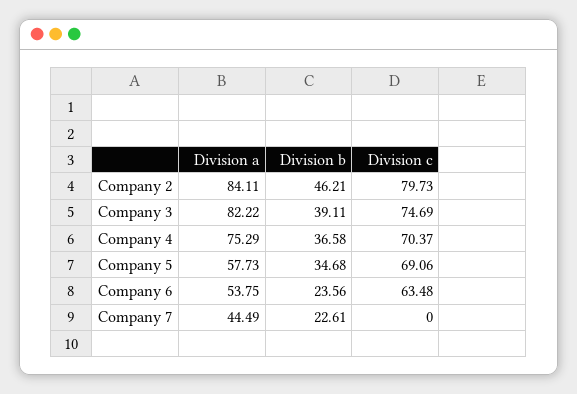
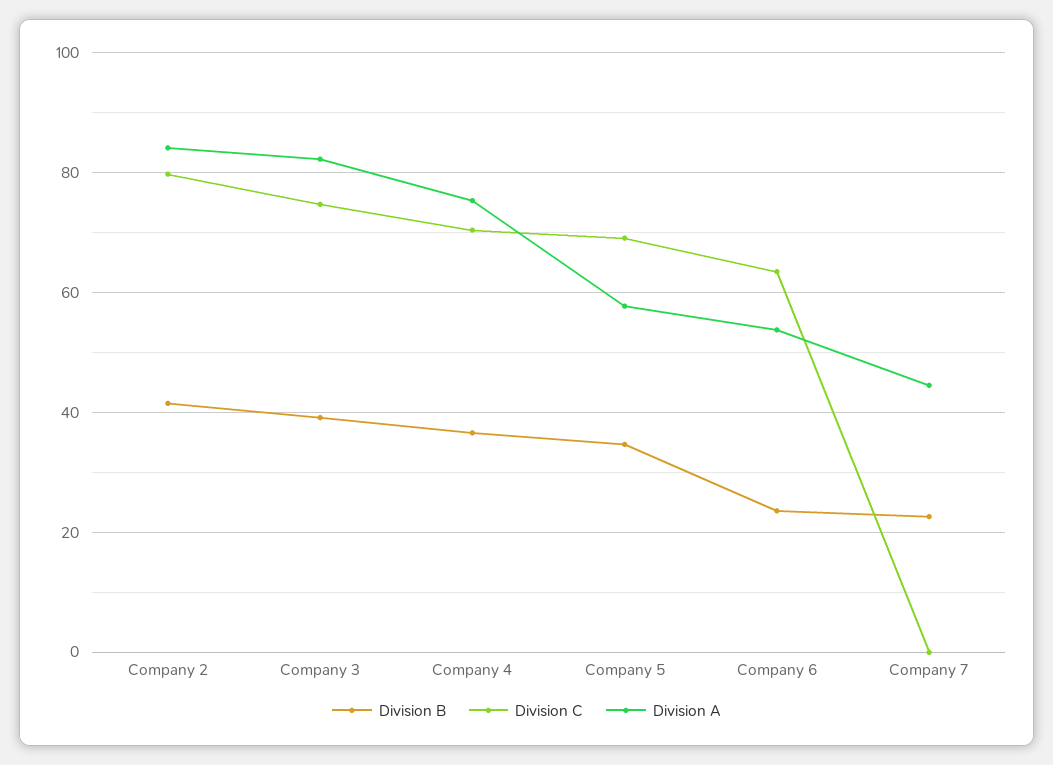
  {
    "Division a": {
      "Company 2": 84.11,
      "Company 3": 82.22,
      "Company 4": 75.29,
      "Company 5": 57.73,
      "Company 6": 53.75,
      "Company 7": 44.49
    },
    "Division b": {
-     "Company 2": 46.21,
+     "Company 2": 42,
      "Company 3": 39.11,
      "Company 4": 36.58,
      "Company 5": 34.68,
      "Company 6": 23.56,
      "Company 7": 22.61
    },
    "Division c": {
      "Company 2": 79.73,
      "Company 3": 74.69,
      "Company 4": 70.37,
      "Company 5": 69.06,
      "Company 6": 63.48,
      "Company 7": 0
    }
  }

